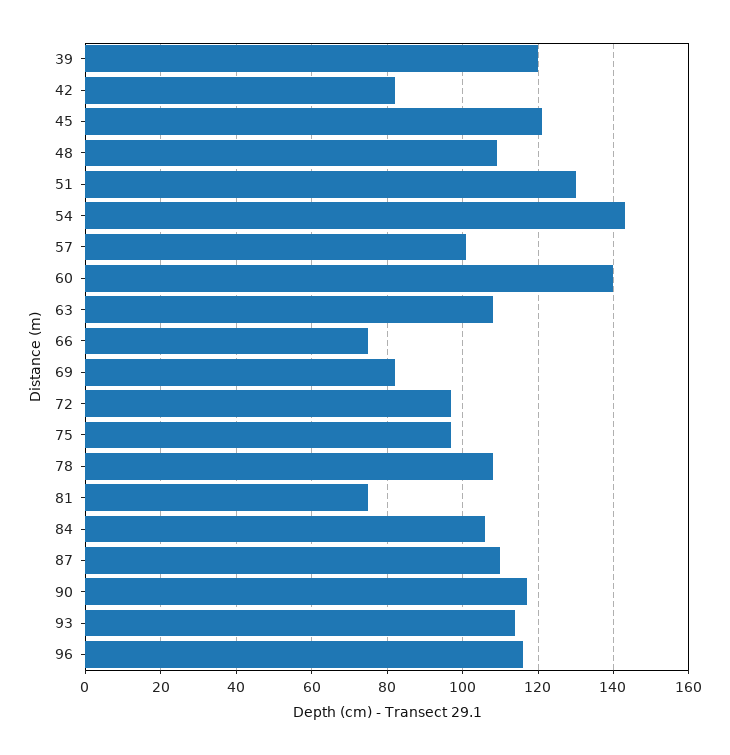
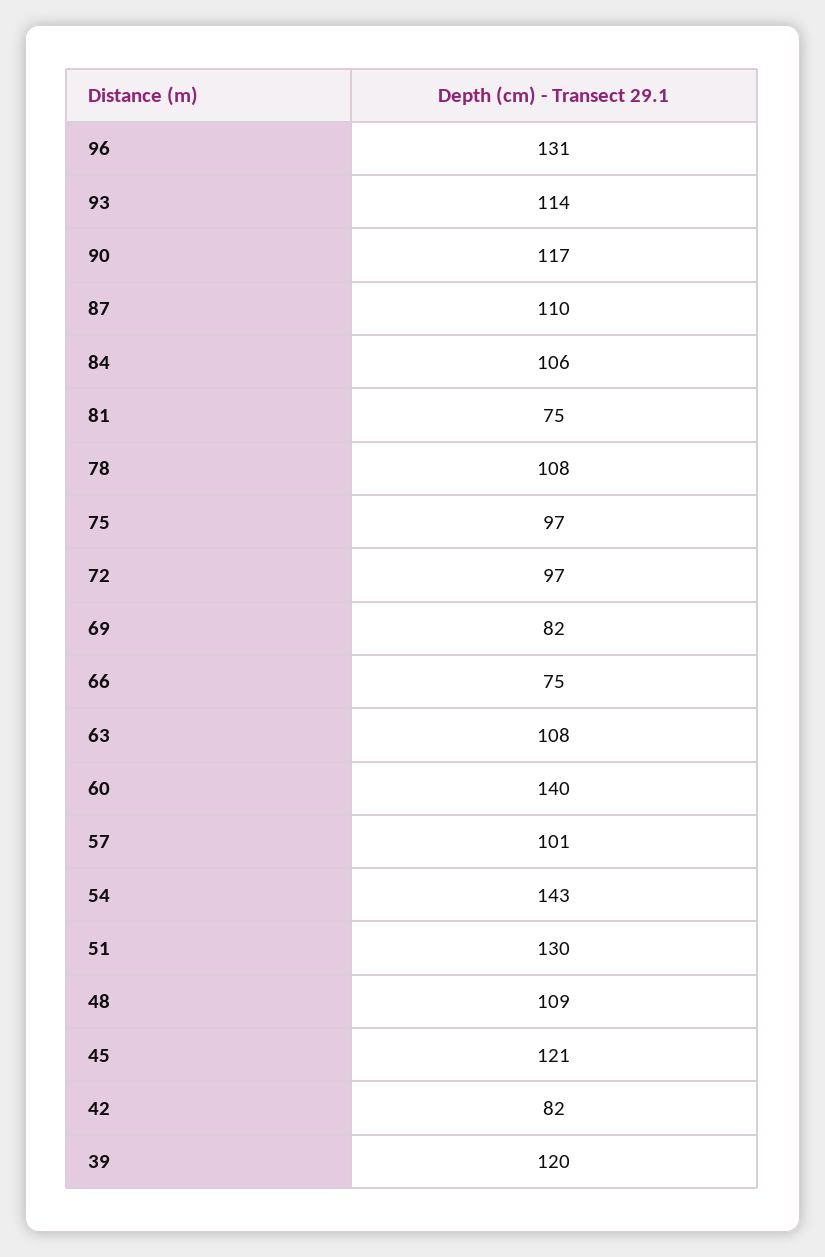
  {
    "39": 120,
    "42": 82,
    "45": 121,
    "48": 109,
    "51": 130,
    "54": 143,
    "57": 101,
    "60": 140,
    "63": 108,
    "66": 75,
    "69": 82,
    "72": 97,
    "75": 97,
    "78": 108,
    "81": 75,
    "84": 106,
    "87": 110,
    "90": 117,
    "93": 114,
-   "96": 115
+   "96": 131
  }

